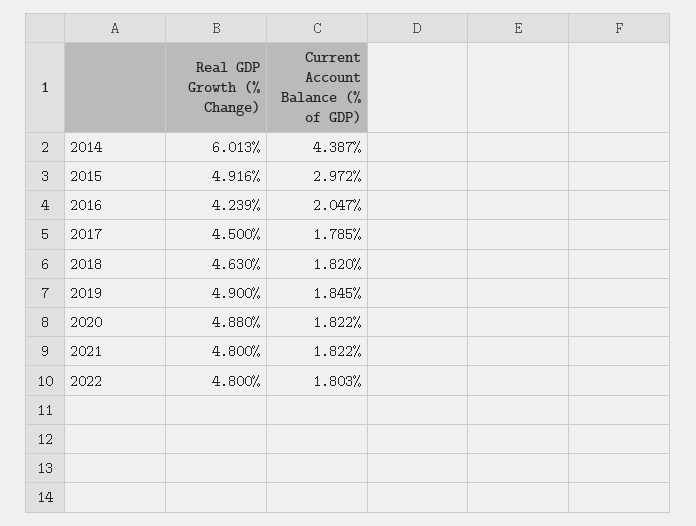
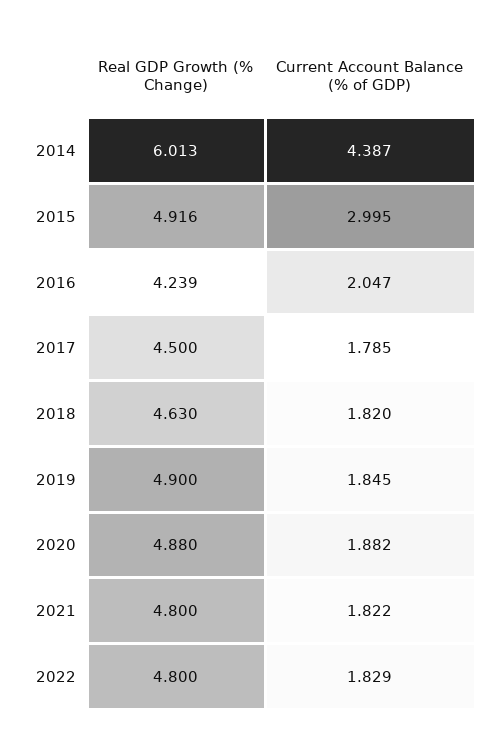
  {
    "Real GDP Growth (% Change)": {
      "2014": 6.013,
      "2015": 4.916,
      "2016": 4.239,
      "2017": 4.5,
      "2018": 4.63,
      "2019": 4.9,
      "2020": 4.88,
      "2021": 4.8,
      "2022": 4.8
    },
    "Current Account Balance (% of GDP)": {
      "2014": 4.387,
-     "2015": 2.972,
+     "2015": 2.995,
      "2016": 2.047,
      "2017": 1.785,
      "2018": 1.82,
      "2019": 1.845,
-     "2020": 1.822,
+     "2020": 1.882,
      "2021": 1.822,
-     "2022": 1.803
+     "2022": 1.829
    }
  }

